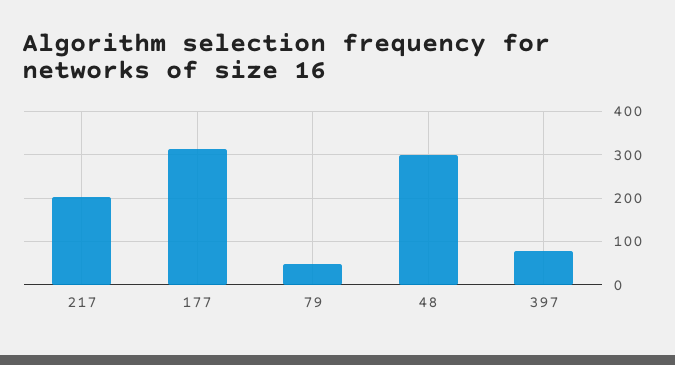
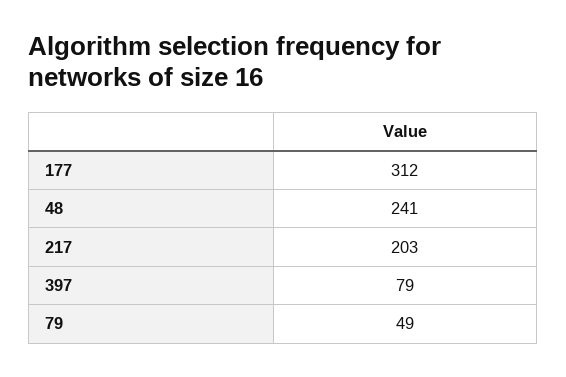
  {
    "217": 203,
    "177": 312,
    "79": 49,
-   "48": 300,
+   "48": 241,
    "397": 79
  }

